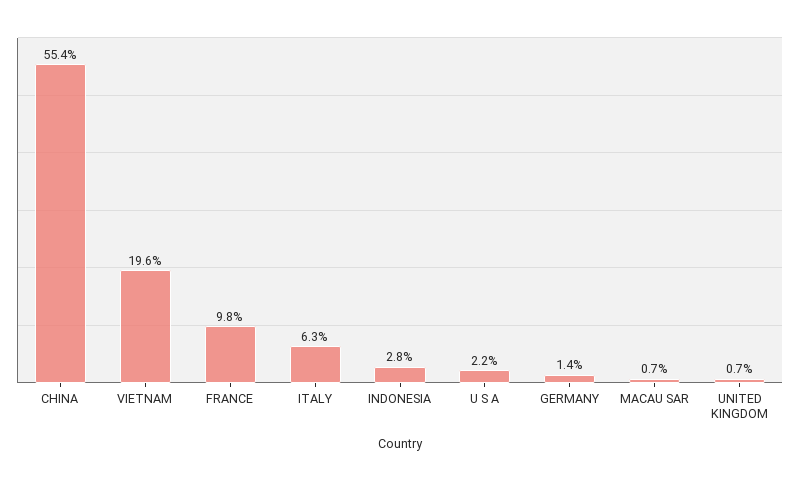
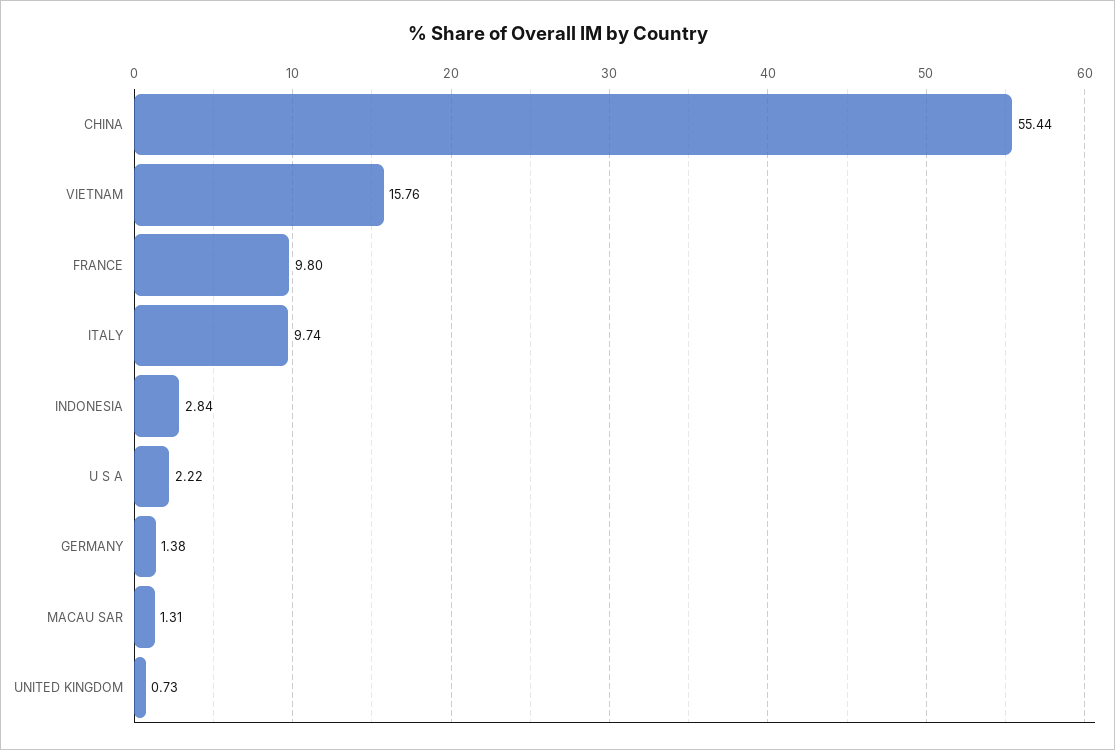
  {
    "CHINA": 55.44,
-   "VIETNAM": 19.6,
+   "VIETNAM": 15.76,
    "FRANCE": 9.8,
-   "ITALY": 6.3,
+   "ITALY": 9.74,
    "INDONESIA": 2.84,
    "U S A": 2.22,
    "GERMANY": 1.38,
-   "MACAU SAR": 0.7,
+   "MACAU SAR": 1.31,
    "UNITED KINGDOM": 0.73
  }

